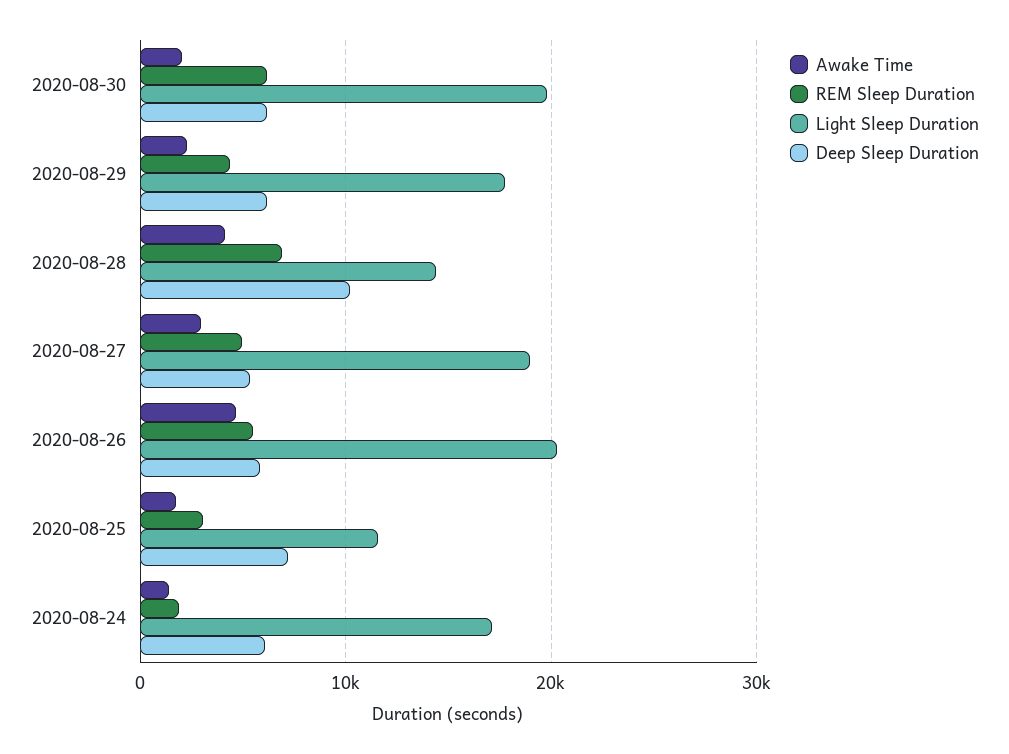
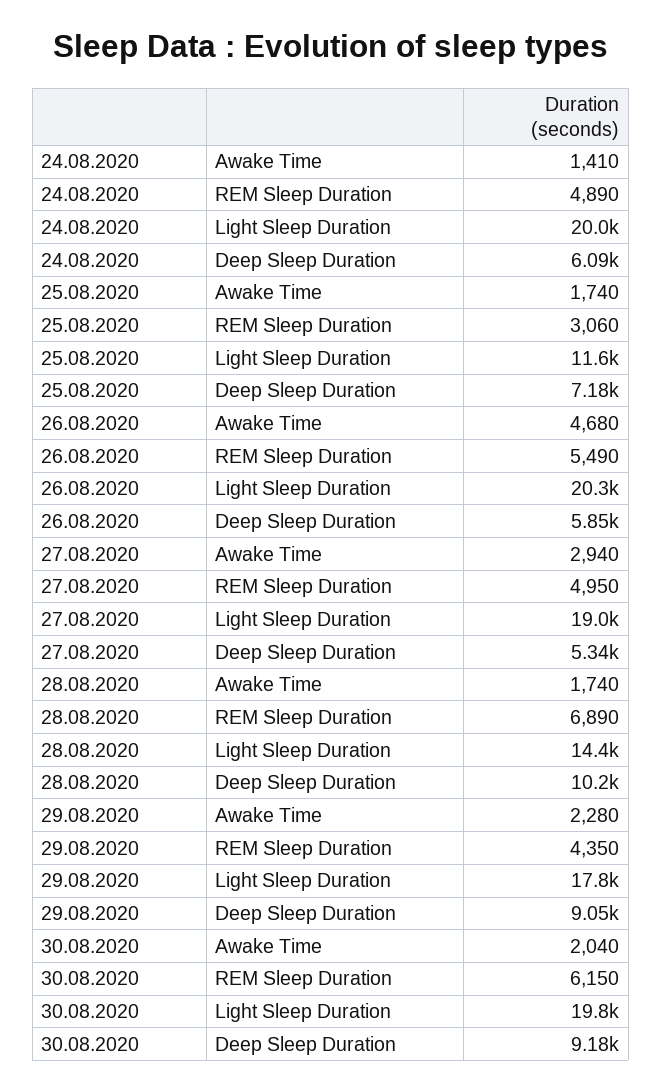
  {
    "Awake Time": {
      "2020-08-30": 2040,
      "2020-08-29": 2280,
-     "2020-08-28": 4000,
+     "2020-08-28": 1740,
      "2020-08-27": 2940,
      "2020-08-26": 4680,
      "2020-08-25": 1740,
      "2020-08-24": 1410
    },
    "REM Sleep Duration": {
      "2020-08-30": 6150,
      "2020-08-29": 4350,
      "2020-08-28": 6890,
      "2020-08-27": 4950,
      "2020-08-26": 5490,
      "2020-08-25": 3060,
-     "2020-08-24": 2000
+     "2020-08-24": 4890
    },
    "Light Sleep Duration": {
      "2020-08-30": 19800,
      "2020-08-29": 17800,
      "2020-08-28": 14400,
      "2020-08-27": 19000,
      "2020-08-26": 20300,
      "2020-08-25": 11600,
-     "2020-08-24": 17000
+     "2020-08-24": 20000
    },
    "Deep Sleep Duration": {
-     "2020-08-30": 6000,
+     "2020-08-30": 9180,
-     "2020-08-29": 6000,
+     "2020-08-29": 9050,
      "2020-08-28": 10200,
      "2020-08-27": 5340,
      "2020-08-26": 5850,
      "2020-08-25": 7180,
      "2020-08-24": 6090
    }
  }

